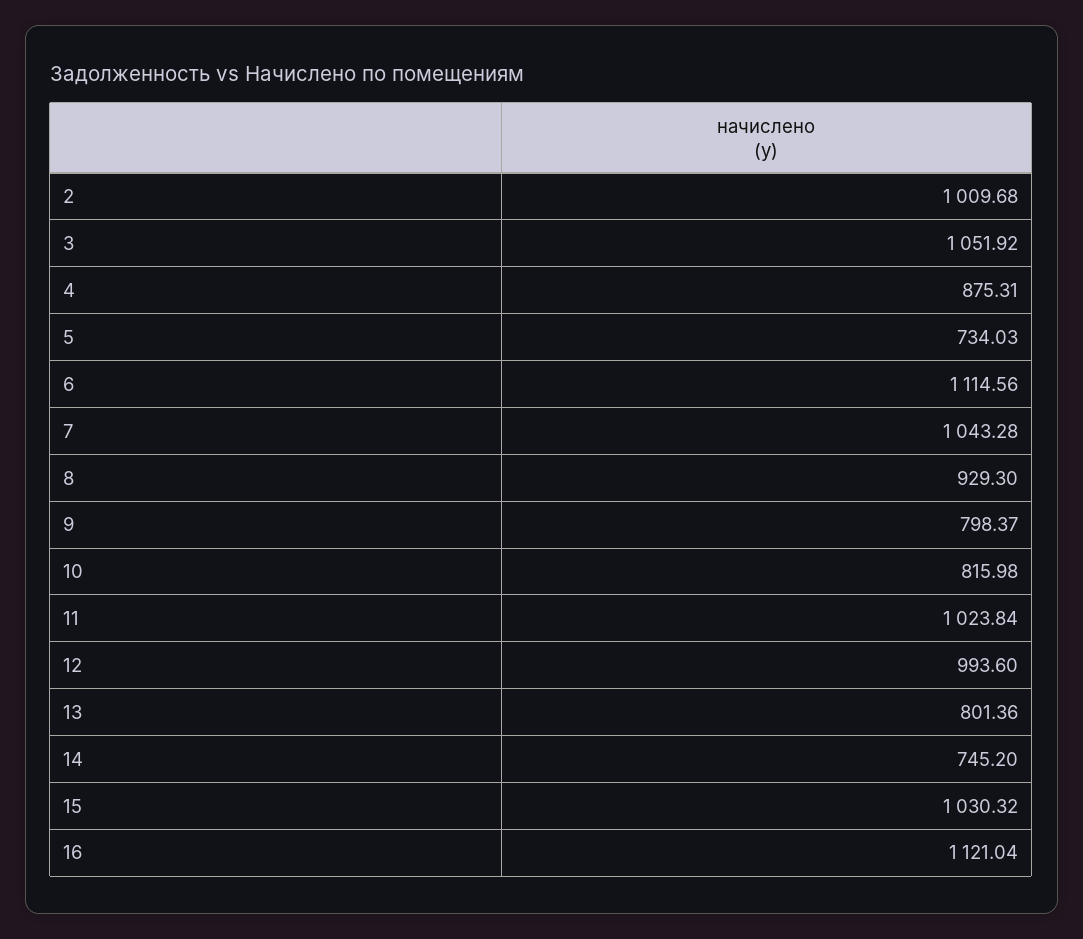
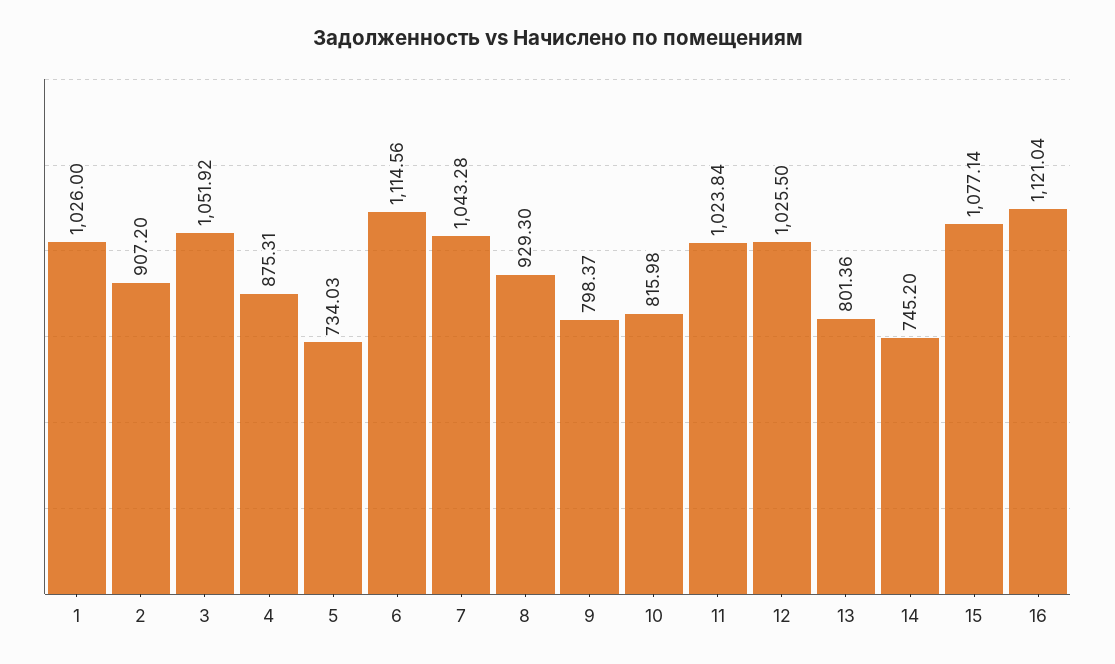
  {
-   "2": 1009.68,
+   "2": 907.2,
    "3": 1051.92,
    "4": 875.31,
    "5": 734.03,
    "6": 1114.56,
    "7": 1043.28,
    "8": 929.3,
    "9": 798.37,
    "10": 815.98,
    "11": 1023.84,
-   "12": 993.6,
+   "12": 1025.5,
    "13": 801.36,
    "14": 745.2,
-   "15": 1030.32,
+   "15": 1077.14,
-   "16": 1121.04
+   "16": 1121.04,
+   "1": 1026
  }

